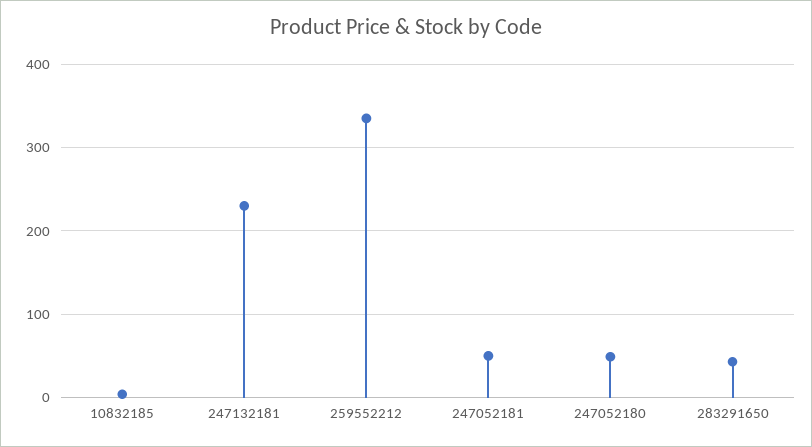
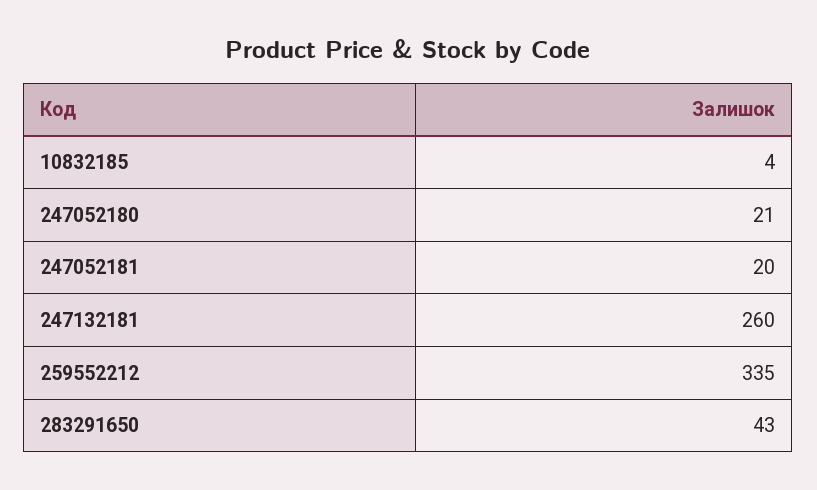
  {
    "10832185": 4,
-   "247132181": 230,
+   "247132181": 260,
    "259552212": 335,
-   "247052181": 50,
+   "247052181": 20,
-   "247052180": 50,
+   "247052180": 21,
    "283291650": 43
  }

